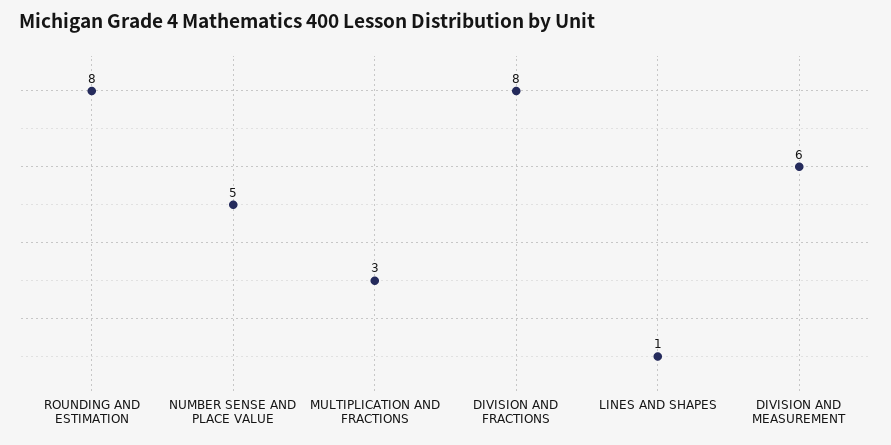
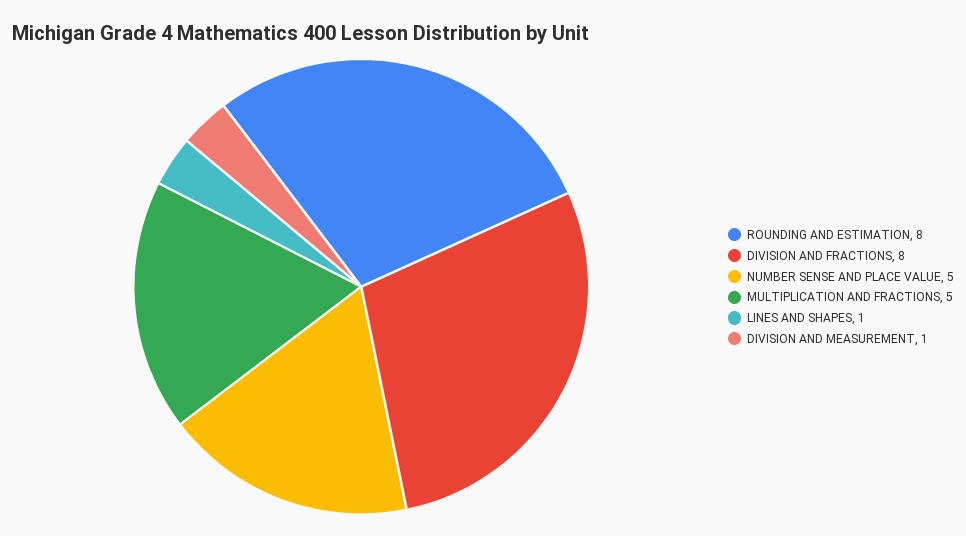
  {
    "ROUNDING AND ESTIMATION": 8,
    "NUMBER SENSE AND PLACE VALUE": 5,
-   "MULTIPLICATION AND FRACTIONS": 3,
+   "MULTIPLICATION AND FRACTIONS": 5,
    "DIVISION AND FRACTIONS": 8,
    "LINES AND SHAPES": 1,
-   "DIVISION AND MEASUREMENT": 6
+   "DIVISION AND MEASUREMENT": 1
  }

